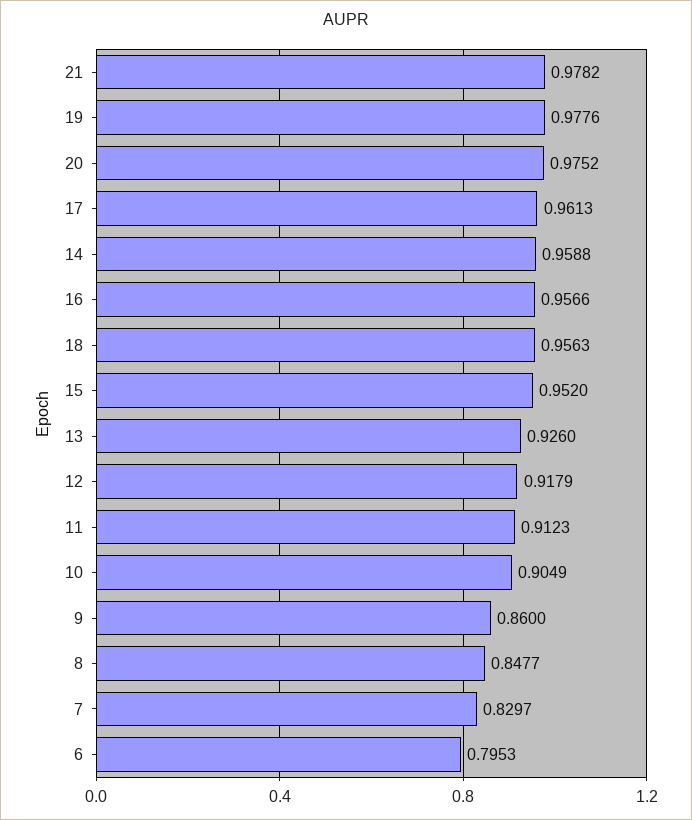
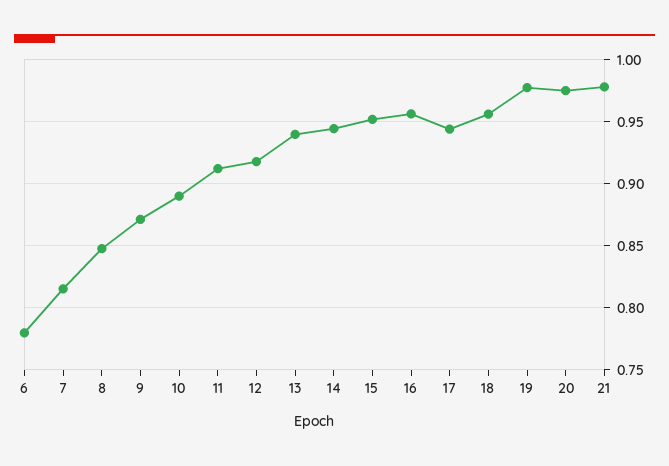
  {
    "21": 0.9782,
    "19": 0.9776,
    "20": 0.9752,
-   "17": 0.9613,
+   "17": 0.945,
-   "14": 0.9588,
+   "14": 0.945,
    "16": 0.9566,
    "18": 0.9563,
    "15": 0.952,
-   "13": 0.926,
+   "13": 0.94,
    "12": 0.9179,
    "11": 0.9123,
-   "10": 0.9049,
+   "10": 0.89,
-   "9": 0.86,
+   "9": 0.87,
    "8": 0.8477,
-   "7": 0.8297,
+   "7": 0.815,
-   "6": 0.7953
+   "6": 0.78
  }

